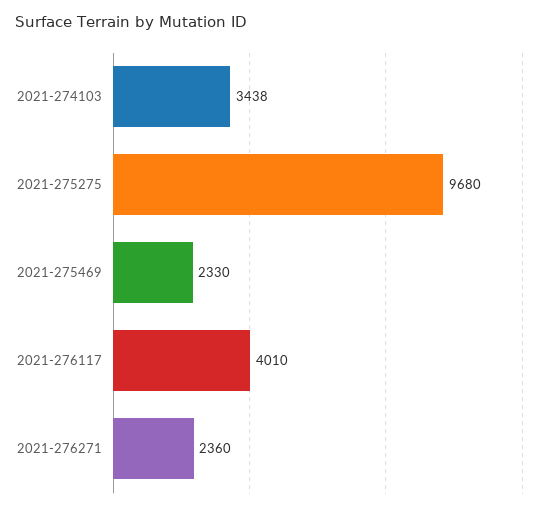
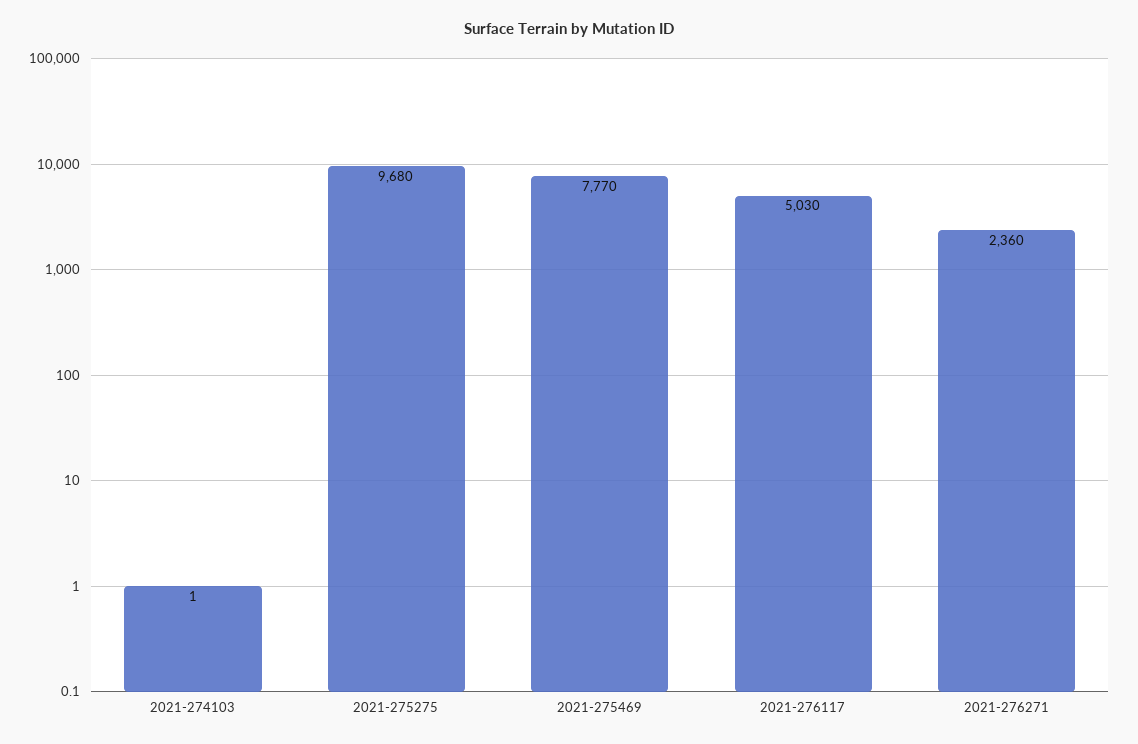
  {
-   "2021-274103": 3438,
+   "2021-274103": 1,
    "2021-275275": 9680,
-   "2021-275469": 2330,
+   "2021-275469": 7770,
-   "2021-276117": 4010,
+   "2021-276117": 5030,
    "2021-276271": 2360
  }

